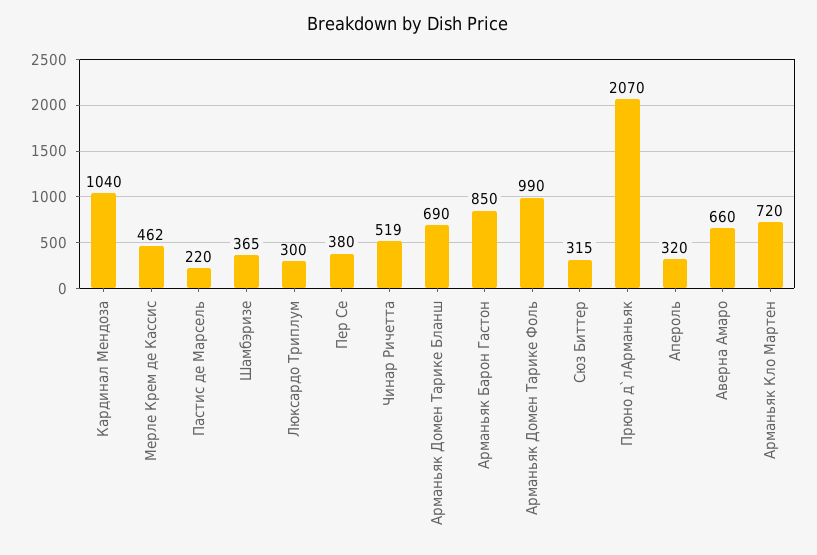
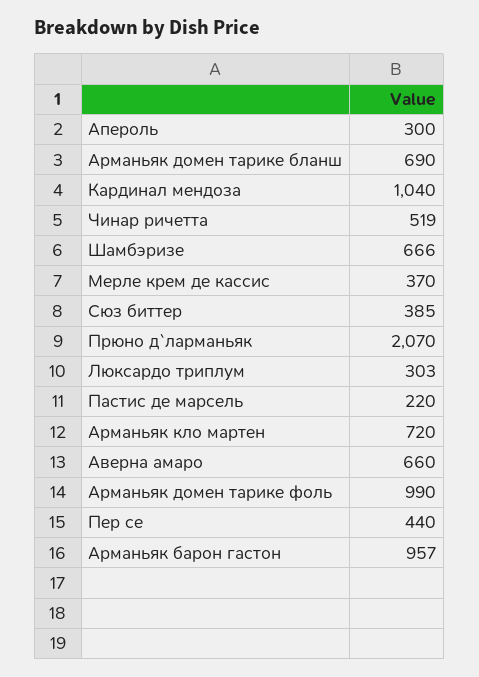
  {
    "Кардинал Мендоза": 1040,
-   "Мерле Крем де Кассис": 462,
+   "Мерле Крем де Кассис": 370,
    "Пастис де Марсель": 220,
-   "Шамбэризе": 365,
+   "Шамбэризе": 666,
-   "Люксардо Триплум": 300,
+   "Люксардо Триплум": 303,
-   "Пер Се": 380,
+   "Пер Се": 440,
    "Чинар Ричетта": 519,
    "Арманьяк Домен Тарике Бланш": 690,
-   "Арманьяк Барон Гастон": 850,
+   "Арманьяк Барон Гастон": 957,
    "Арманьяк Домен Тарике Фоль": 990,
-   "Сюз Биттер": 315,
+   "Сюз Биттер": 385,
    "Прюно д`лАрманьяк": 2070,
-   "Апероль": 320,
+   "Апероль": 300,
    "Аверна Амаро": 660,
    "Арманьяк Кло Мартен": 720
  }

